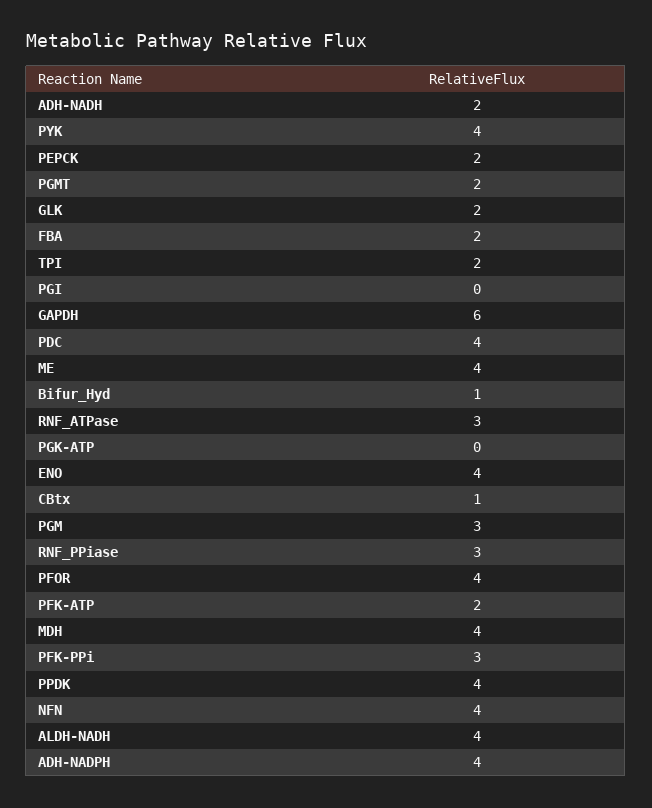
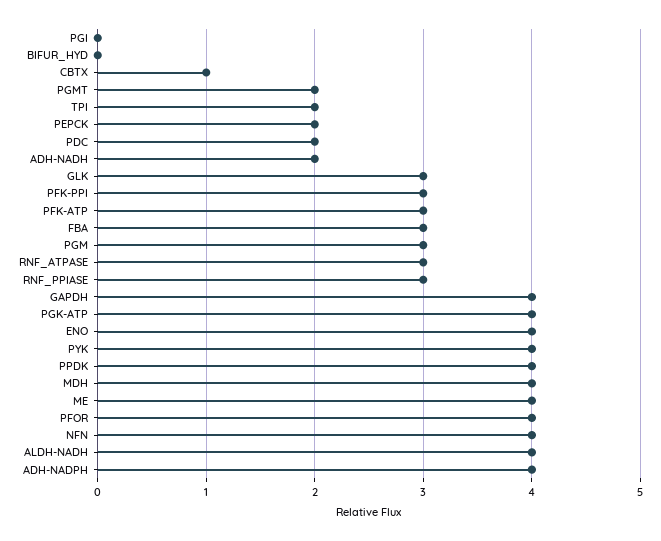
  {
    "ADH-NADH": 2,
    "PYK": 4,
    "PEPCK": 2,
    "PGMT": 2,
-   "GLK": 2,
+   "GLK": 3,
-   "FBA": 2,
+   "FBA": 3,
    "TPI": 2,
    "PGI": 0,
-   "GAPDH": 6,
+   "GAPDH": 4,
-   "PDC": 4,
+   "PDC": 2,
    "ME": 4,
-   "Bifur_Hyd": 1,
+   "Bifur_Hyd": 0,
    "RNF_ATPase": 3,
-   "PGK-ATP": 0,
+   "PGK-ATP": 4,
    "ENO": 4,
    "CBtx": 1,
    "PGM": 3,
    "RNF_PPiase": 3,
    "PFOR": 4,
-   "PFK-ATP": 2,
+   "PFK-ATP": 3,
    "MDH": 4,
    "PFK-PPi": 3,
    "PPDK": 4,
    "NFN": 4,
    "ALDH-NADH": 4,
    "ADH-NADPH": 4
  }

